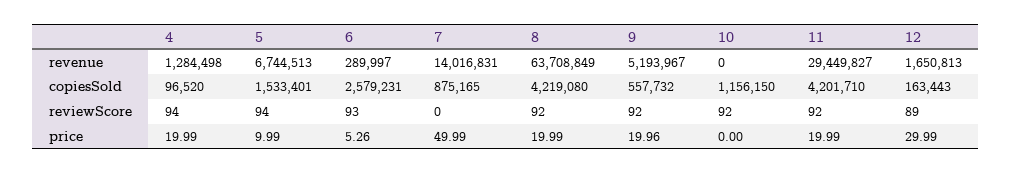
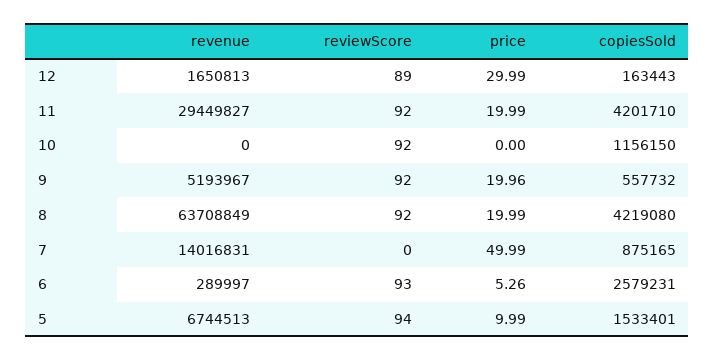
  {
-   "4": {
-     "revenue": 1284498,
-     "copiesSold": 96520,
-     "reviewScore": 94,
-     "price": 19.99
-   },
    "5": {
      "revenue": 6744513,
      "copiesSold": 1533401,
      "reviewScore": 94,
      "price": 9.99
    },
    "6": {
      "revenue": 289997,
      "copiesSold": 2579231,
      "reviewScore": 93,
      "price": 5.26
    },
    "7": {
      "revenue": 14016831,
      "copiesSold": 875165,
      "reviewScore": 0,
      "price": 49.99
    },
    "8": {
      "revenue": 63708849,
      "copiesSold": 4219080,
      "reviewScore": 92,
      "price": 19.99
    },
    "9": {
      "revenue": 5193967,
      "copiesSold": 557732,
      "reviewScore": 92,
      "price": 19.96
    },
    "10": {
      "revenue": 0,
      "copiesSold": 1156150,
      "reviewScore": 92,
      "price": 0
    },
    "11": {
      "revenue": 29449827,
      "copiesSold": 4201710,
      "reviewScore": 92,
      "price": 19.99
    },
    "12": {
      "revenue": 1650813,
      "copiesSold": 163443,
      "reviewScore": 89,
      "price": 29.99
    }
  }

